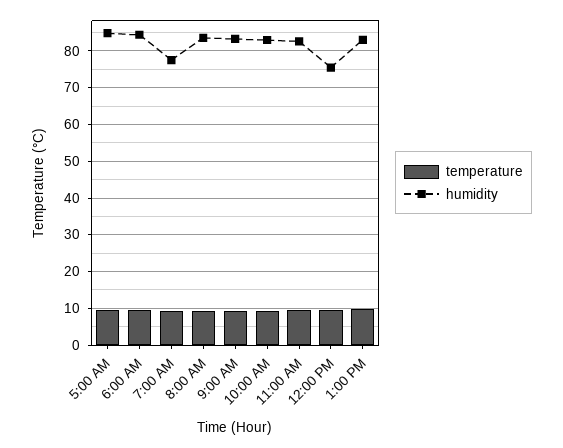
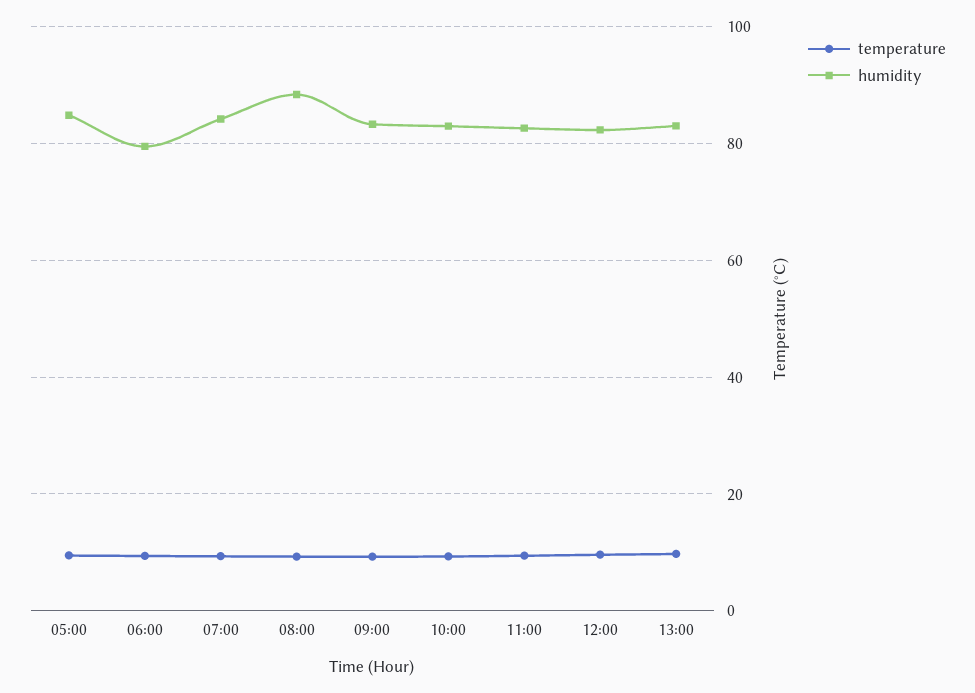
  {
    "temperature": {
      "5:00 AM": 10,
      "6:00 AM": 10,
      "7:00 AM": 10,
      "8:00 AM": 10,
      "9:00 AM": 10,
      "10:00 AM": 10,
      "11:00 AM": 10,
      "12:00 PM": 10,
      "1:00 PM": 10
    },
    "humidity": {
      "5:00 AM": 84,
-     "6:00 AM": 84,
+     "6:00 AM": 80,
-     "7:00 AM": 78,
+     "7:00 AM": 84,
-     "8:00 AM": 84,
+     "8:00 AM": 88,
      "9:00 AM": 84,
      "10:00 AM": 82,
      "11:00 AM": 82,
-     "12:00 PM": 76,
+     "12:00 PM": 82,
      "1:00 PM": 84
    }
  }

